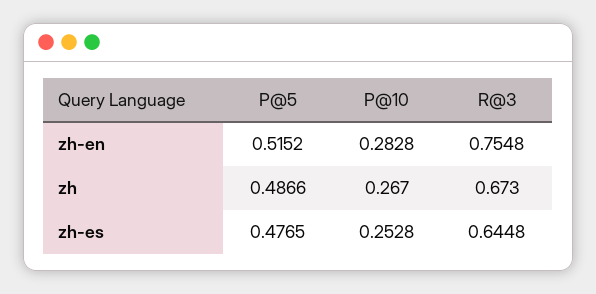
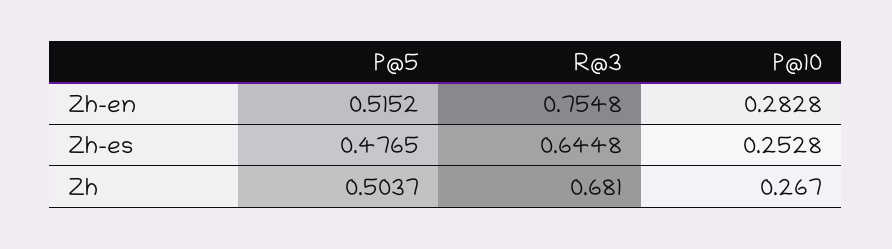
  {
    "P@5": {
      "zh-en": 0.5152,
-     "zh": 0.4866,
+     "zh": 0.5037,
      "zh-es": 0.4765
    },
    "P@10": {
      "zh-en": 0.2828,
      "zh": 0.267,
      "zh-es": 0.2528
    },
    "R@3": {
      "zh-en": 0.7548,
-     "zh": 0.673,
+     "zh": 0.681,
      "zh-es": 0.6448
    }
  }

